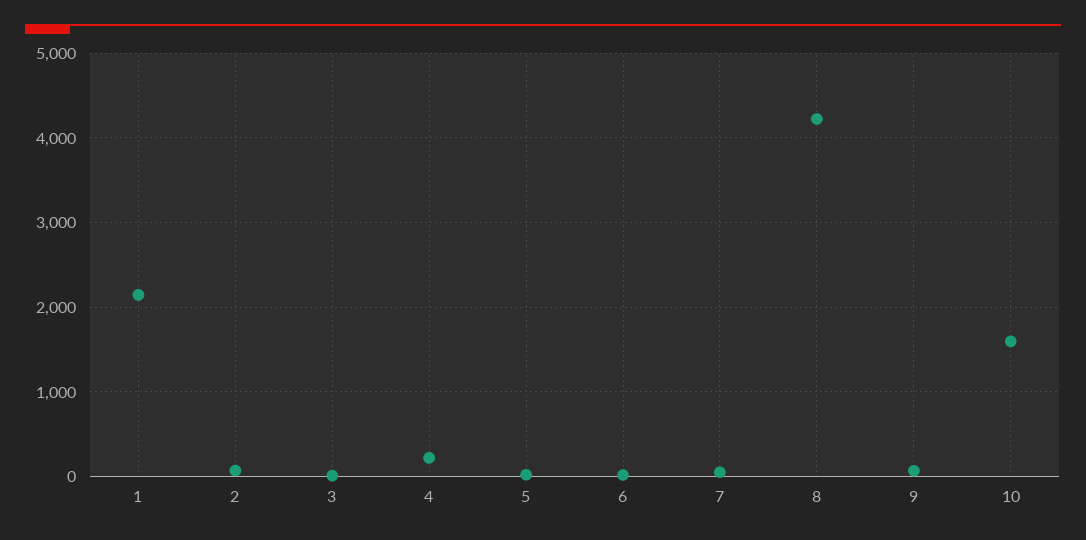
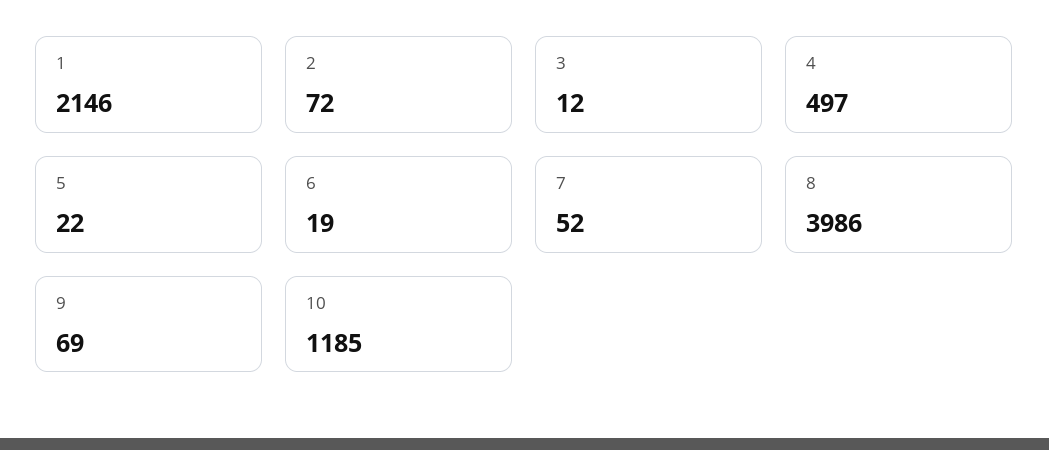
  {
    "1": 2146,
    "2": 72,
    "3": 12,
-   "4": 200,
+   "4": 497,
    "5": 22,
    "6": 19,
    "7": 52,
-   "8": 4200,
+   "8": 3986,
    "9": 69,
-   "10": 1600
+   "10": 1185
  }

